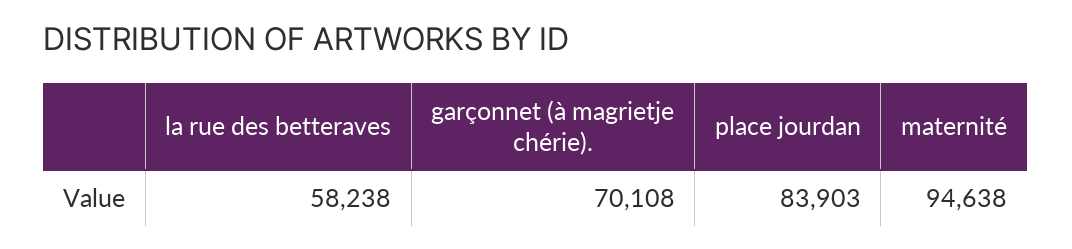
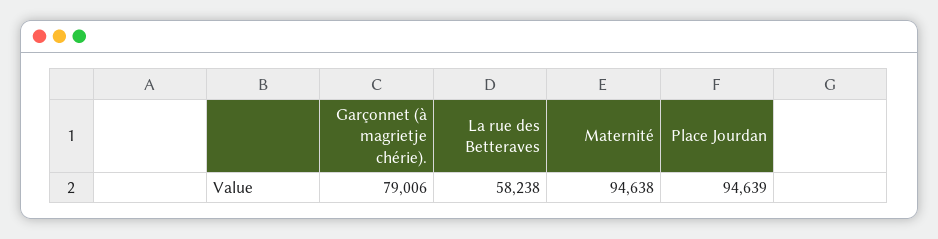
  {
    "la rue des betteraves": 58238,
-   "garçonnet (à magrietje chérie).": 70108,
+   "garçonnet (à magrietje chérie).": 79006,
-   "place jourdan": 83903,
+   "place jourdan": 94639,
    "maternité": 94638
  }

